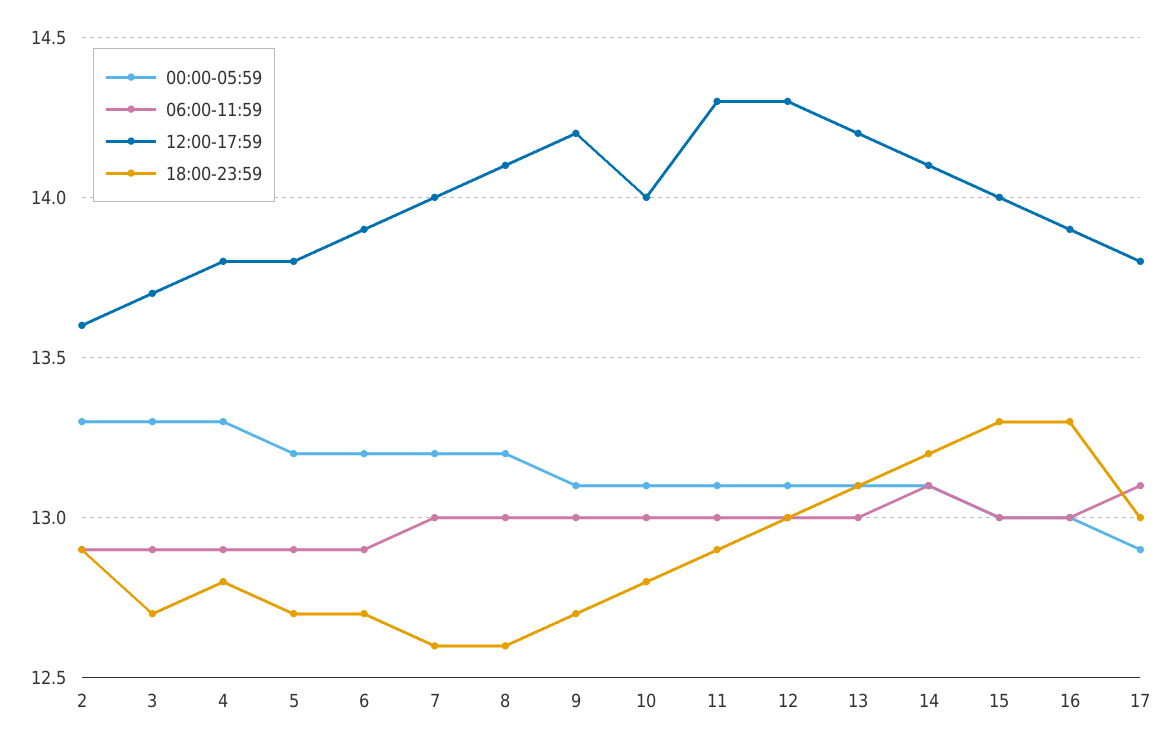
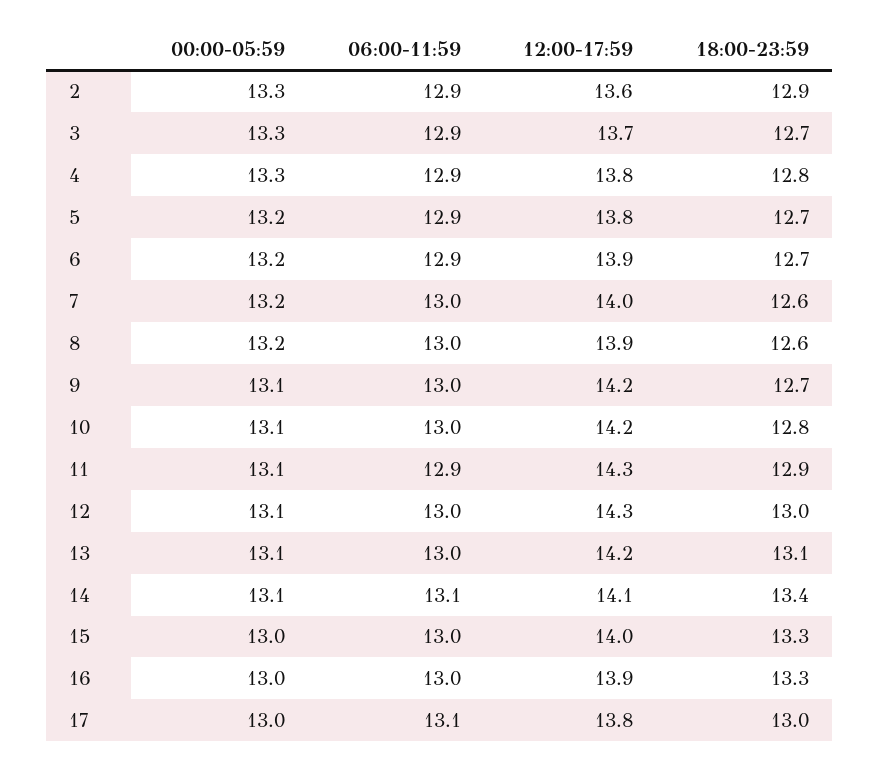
  {
    "00:00-05:59": {
      "2": 13.3,
      "3": 13.3,
      "4": 13.3,
      "5": 13.2,
      "6": 13.2,
      "7": 13.2,
      "8": 13.2,
      "9": 13.1,
      "10": 13.1,
      "11": 13.1,
      "12": 13.1,
      "13": 13.1,
      "14": 13.1,
      "15": 13,
      "16": 13,
-     "17": 12.9
+     "17": 13
    },
    "06:00-11:59": {
      "2": 12.9,
      "3": 12.9,
      "4": 12.9,
      "5": 12.9,
      "6": 12.9,
      "7": 13,
      "8": 13,
      "9": 13,
      "10": 13,
-     "11": 13,
+     "11": 12.9,
      "12": 13,
      "13": 13,
      "14": 13.1,
      "15": 13,
      "16": 13,
      "17": 13.1
    },
    "12:00-17:59": {
      "2": 13.6,
      "3": 13.7,
      "4": 13.8,
      "5": 13.8,
      "6": 13.9,
      "7": 14,
-     "8": 14.1,
+     "8": 13.9,
      "9": 14.2,
-     "10": 14,
+     "10": 14.2,
      "11": 14.3,
      "12": 14.3,
      "13": 14.2,
      "14": 14.1,
      "15": 14,
      "16": 13.9,
      "17": 13.8
    },
    "18:00-23:59": {
      "2": 12.9,
      "3": 12.7,
      "4": 12.8,
      "5": 12.7,
      "6": 12.7,
      "7": 12.6,
      "8": 12.6,
      "9": 12.7,
      "10": 12.8,
      "11": 12.9,
      "12": 13,
      "13": 13.1,
-     "14": 13.2,
+     "14": 13.4,
      "15": 13.3,
      "16": 13.3,
      "17": 13
    }
  }

